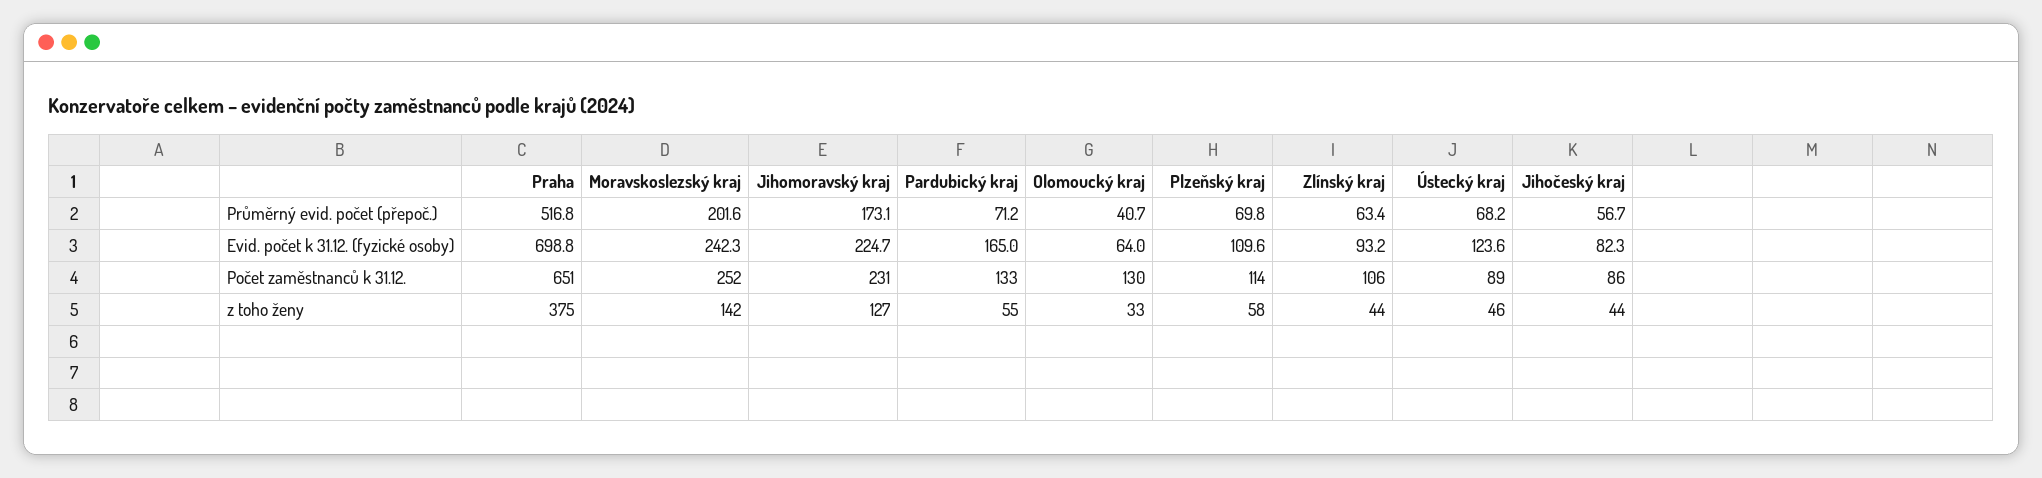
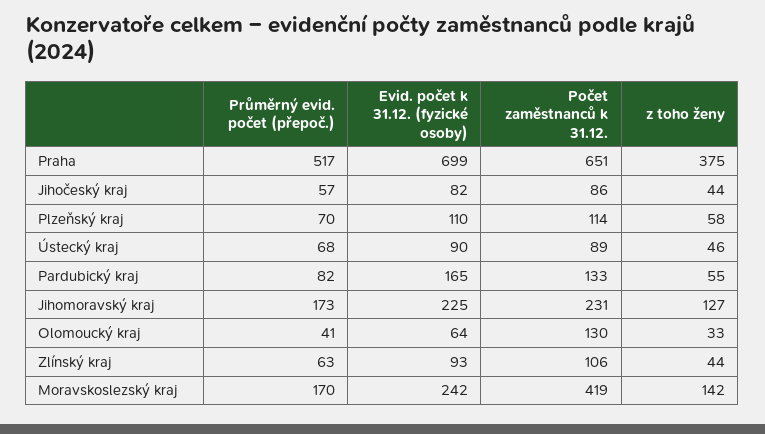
  {
    "Praha": {
      "Průměrný evid. počet (přepoč.)": 516.8,
      "Evid. počet k 31.12. (fyzické osoby)": 698.8,
      "Počet zaměstnanců k 31.12.": 651,
      "z toho ženy": 375
    },
    "Moravskoslezský kraj": {
-     "Průměrný evid. počet (přepoč.)": 201.6,
+     "Průměrný evid. počet (přepoč.)": 170,
      "Evid. počet k 31.12. (fyzické osoby)": 242.3,
-     "Počet zaměstnanců k 31.12.": 252,
+     "Počet zaměstnanců k 31.12.": 419,
      "z toho ženy": 142
    },
    "Jihomoravský kraj": {
      "Průměrný evid. počet (přepoč.)": 173.1,
      "Evid. počet k 31.12. (fyzické osoby)": 224.7,
      "Počet zaměstnanců k 31.12.": 231,
      "z toho ženy": 127
    },
    "Pardubický kraj": {
-     "Průměrný evid. počet (přepoč.)": 71.2,
+     "Průměrný evid. počet (přepoč.)": 82,
      "Evid. počet k 31.12. (fyzické osoby)": 165,
      "Počet zaměstnanců k 31.12.": 133,
      "z toho ženy": 55
    },
    "Olomoucký kraj": {
      "Průměrný evid. počet (přepoč.)": 40.7,
      "Evid. počet k 31.12. (fyzické osoby)": 64,
      "Počet zaměstnanců k 31.12.": 130,
      "z toho ženy": 33
    },
    "Plzeňský kraj": {
      "Průměrný evid. počet (přepoč.)": 69.8,
      "Evid. počet k 31.12. (fyzické osoby)": 109.6,
      "Počet zaměstnanců k 31.12.": 114,
      "z toho ženy": 58
    },
    "Zlínský kraj": {
      "Průměrný evid. počet (přepoč.)": 63.4,
      "Evid. počet k 31.12. (fyzické osoby)": 93.2,
      "Počet zaměstnanců k 31.12.": 106,
      "z toho ženy": 44
    },
    "Ústecký kraj": {
      "Průměrný evid. počet (přepoč.)": 68.2,
-     "Evid. počet k 31.12. (fyzické osoby)": 123.6,
+     "Evid. počet k 31.12. (fyzické osoby)": 90,
      "Počet zaměstnanců k 31.12.": 89,
      "z toho ženy": 46
    },
    "Jihočeský kraj": {
      "Průměrný evid. počet (přepoč.)": 56.7,
      "Evid. počet k 31.12. (fyzické osoby)": 82.3,
      "Počet zaměstnanců k 31.12.": 86,
      "z toho ženy": 44
    }
  }

